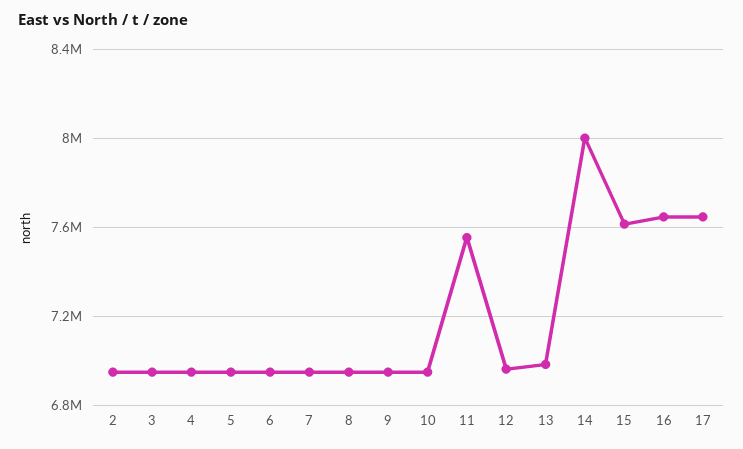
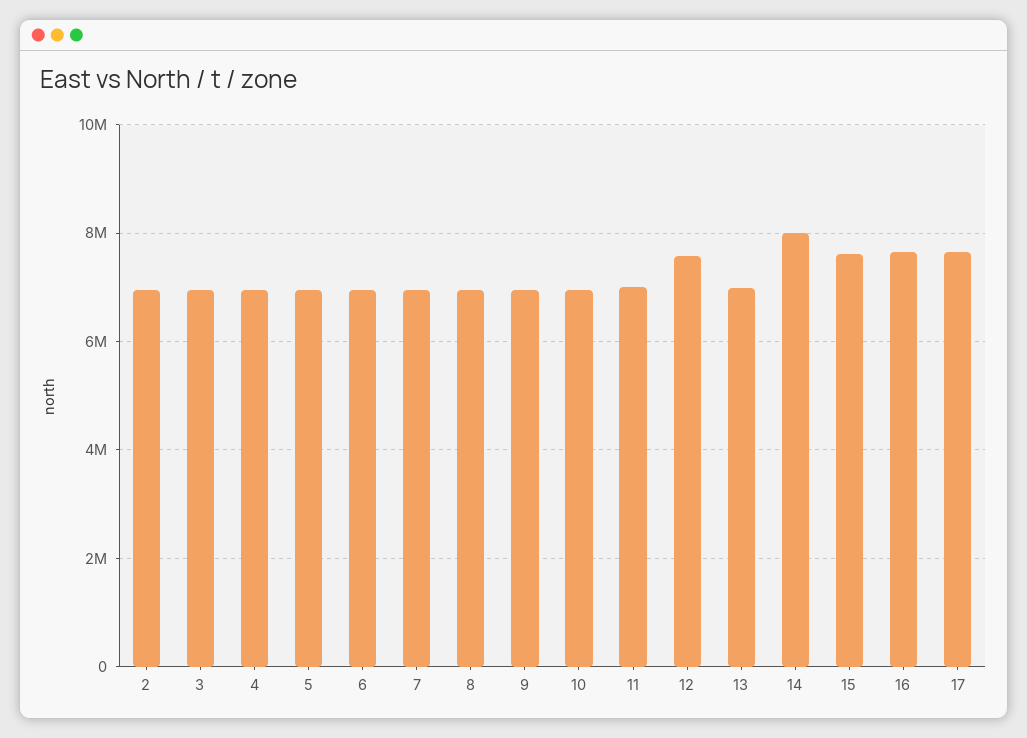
  {
    "2": 6950000,
    "3": 6950000,
    "4": 6950000,
    "5": 6950000,
    "6": 6950000,
    "7": 6950000,
    "8": 6950000,
    "9": 6950000,
    "10": 6950000,
-   "11": 7550000,
+   "11": 7000000,
-   "12": 6950000,
+   "12": 7600000,
    "13": 7000000,
    "14": 8000000,
    "15": 7600000,
    "16": 7650000,
    "17": 7650000
  }

